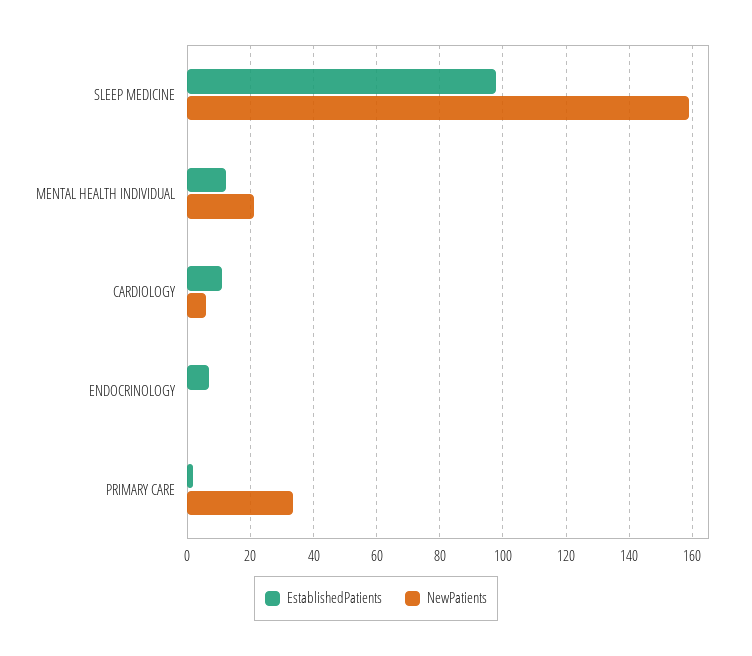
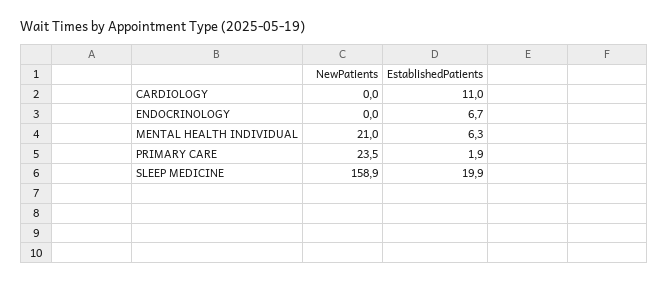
  {
    "EstablishedPatients": {
-     "SLEEP MEDICINE": 98,
+     "SLEEP MEDICINE": 19.9,
-     "MENTAL HEALTH INDIVIDUAL": 12,
+     "MENTAL HEALTH INDIVIDUAL": 6.3,
      "CARDIOLOGY": 11,
      "ENDOCRINOLOGY": 6.7,
      "PRIMARY CARE": 1.9
    },
    "NewPatients": {
      "SLEEP MEDICINE": 158.9,
      "MENTAL HEALTH INDIVIDUAL": 21,
-     "CARDIOLOGY": 6,
+     "CARDIOLOGY": 0,
      "ENDOCRINOLOGY": 0,
-     "PRIMARY CARE": 34
+     "PRIMARY CARE": 23.5
    }
  }

